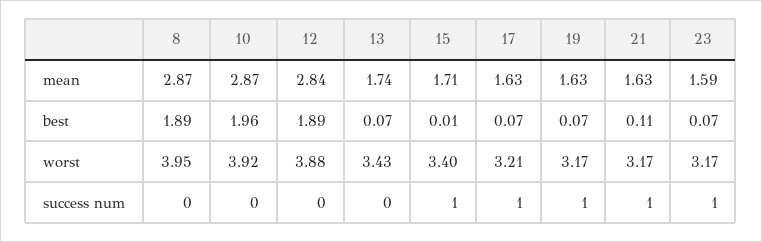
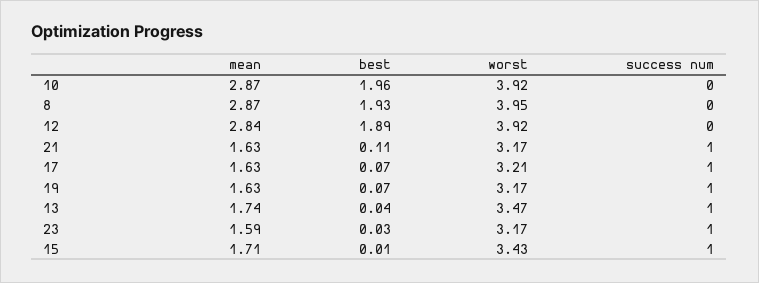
  {
    "8": {
      "mean": 2.87,
-     "best": 1.89,
+     "best": 1.93,
      "worst": 3.95,
      "success num": 0
    },
    "10": {
      "mean": 2.87,
      "best": 1.96,
      "worst": 3.92,
      "success num": 0
    },
    "12": {
      "mean": 2.84,
      "best": 1.89,
-     "worst": 3.88,
+     "worst": 3.92,
      "success num": 0
    },
    "13": {
      "mean": 1.74,
-     "best": 0.07,
+     "best": 0.04,
-     "worst": 3.43,
+     "worst": 3.47,
-     "success num": 0
+     "success num": 1
    },
    "15": {
      "mean": 1.71,
      "best": 0.01,
-     "worst": 3.4,
+     "worst": 3.43,
      "success num": 1
    },
    "17": {
      "mean": 1.63,
      "best": 0.07,
      "worst": 3.21,
      "success num": 1
    },
    "19": {
      "mean": 1.63,
      "best": 0.07,
      "worst": 3.17,
      "success num": 1
    },
    "21": {
      "mean": 1.63,
      "best": 0.11,
      "worst": 3.17,
      "success num": 1
    },
    "23": {
      "mean": 1.59,
-     "best": 0.07,
+     "best": 0.03,
      "worst": 3.17,
      "success num": 1
    }
  }

